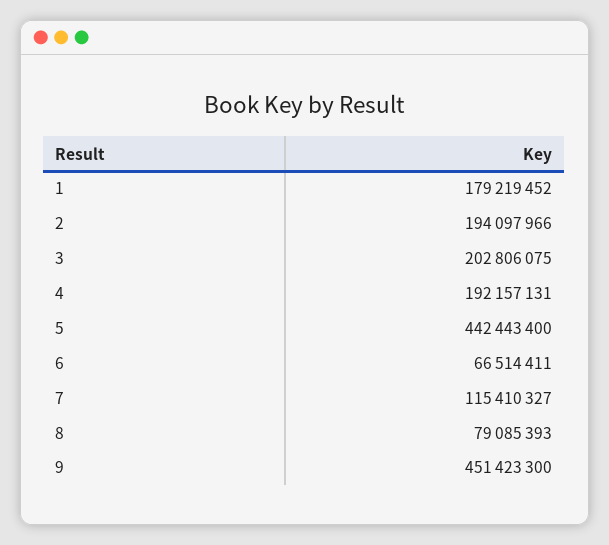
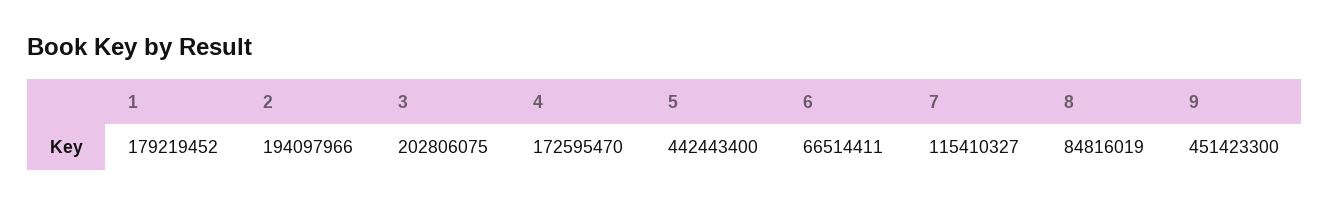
  {
    "1": 179219452,
    "2": 194097966,
    "3": 202806075,
-   "4": 192157131,
+   "4": 172595470,
    "5": 442443400,
    "6": 66514411,
    "7": 115410327,
-   "8": 79085393,
+   "8": 84816019,
    "9": 451423300
  }

